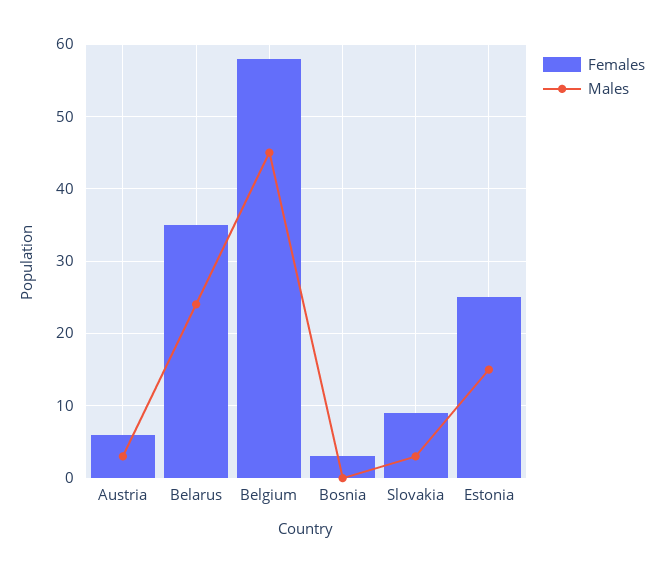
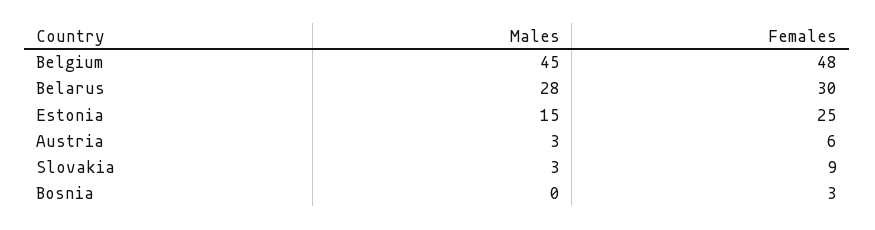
  {
    "Females": {
      "Austria": 6,
-     "Belarus": 35,
+     "Belarus": 30,
-     "Belgium": 58,
+     "Belgium": 48,
      "Bosnia": 3,
      "Slovakia": 9,
      "Estonia": 25
    },
    "Males": {
      "Austria": 3,
-     "Belarus": 24,
+     "Belarus": 28,
      "Belgium": 45,
      "Bosnia": 0,
      "Slovakia": 3,
      "Estonia": 15
    }
  }

